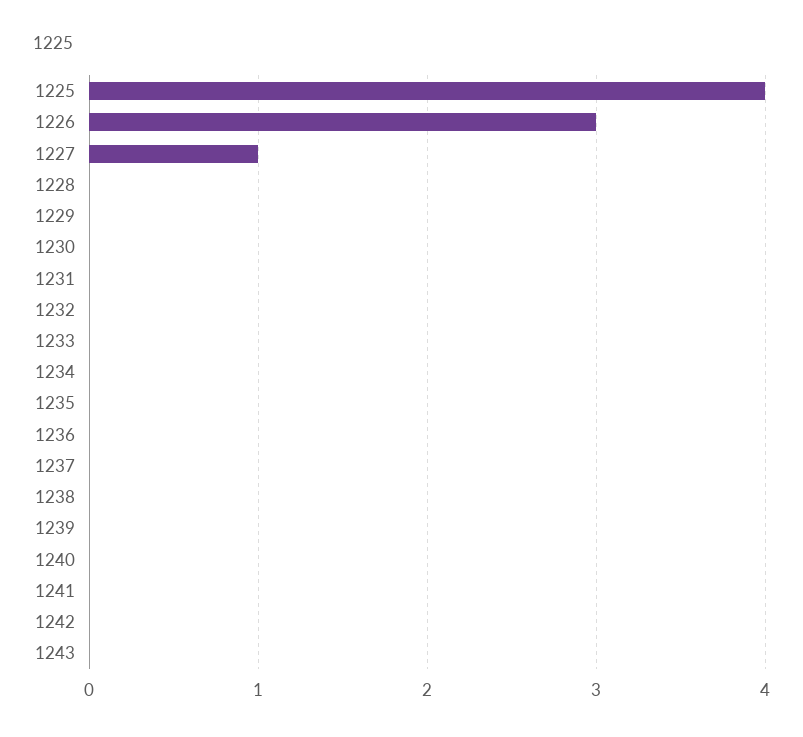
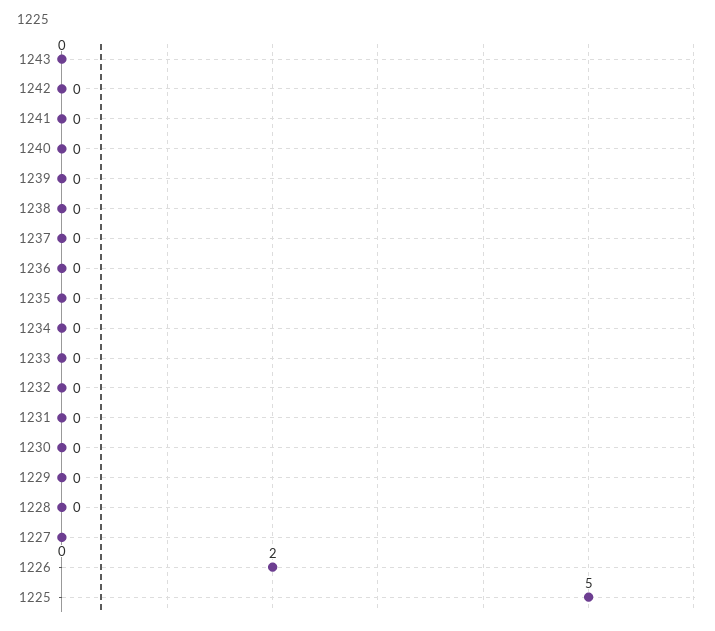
  {
-   "1225": 4,
+   "1225": 5,
-   "1226": 3,
+   "1226": 2,
-   "1227": 1,
+   "1227": 0,
    "1228": 0,
    "1229": 0,
    "1230": 0,
    "1231": 0,
    "1232": 0,
    "1233": 0,
    "1234": 0,
    "1235": 0,
    "1236": 0,
    "1237": 0,
    "1238": 0,
    "1239": 0,
    "1240": 0,
    "1241": 0,
    "1242": 0,
    "1243": 0
  }

